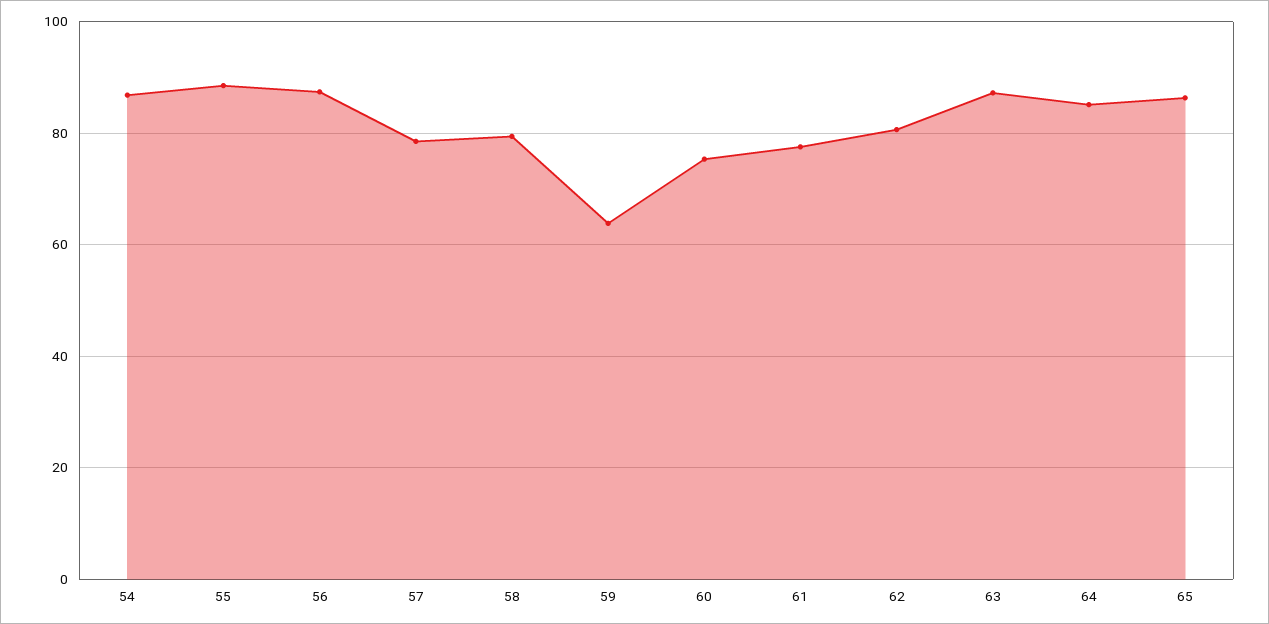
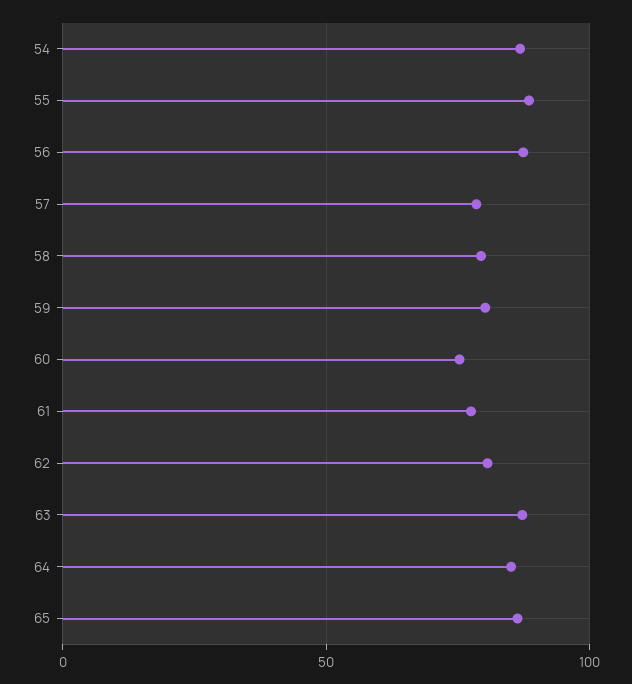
  {
    "54": 86,
    "55": 88,
    "56": 88,
    "57": 78,
    "58": 80,
-   "59": 64,
+   "59": 80,
    "60": 76,
    "61": 78,
    "62": 80,
    "63": 88,
    "64": 86,
    "65": 86
  }

